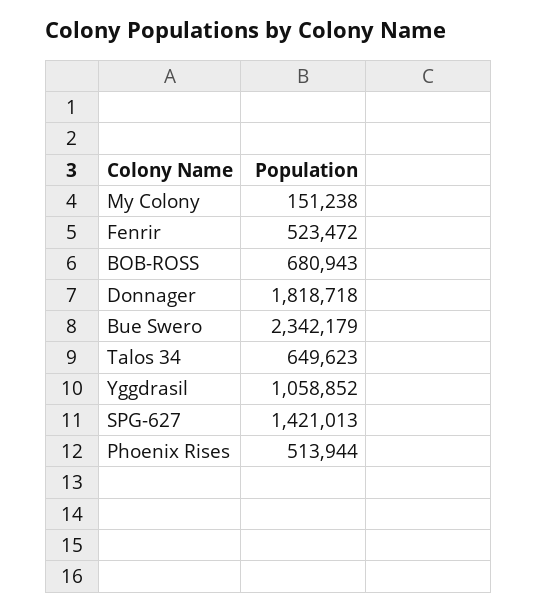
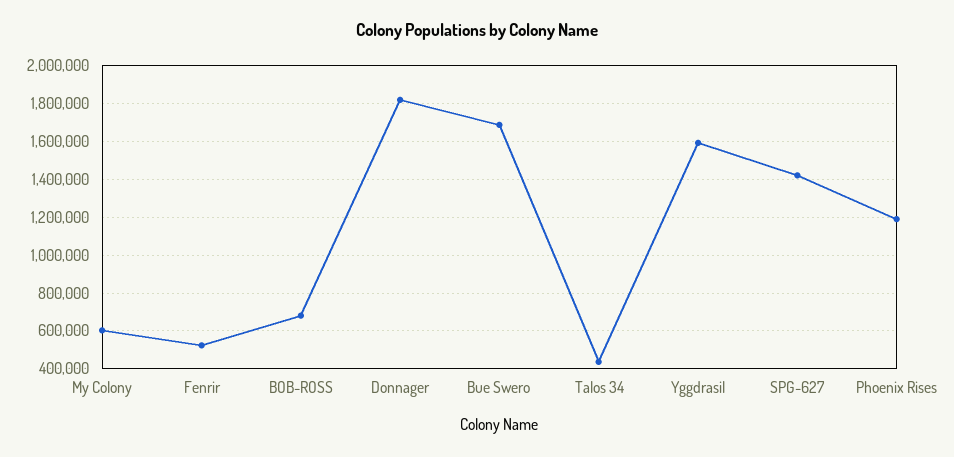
  {
-   "My Colony": 151238,
+   "My Colony": 600000,
    "Fenrir": 523472,
    "BOB-ROSS": 680943,
    "Donnager": 1818718,
-   "Bue Swero": 2342179,
+   "Bue Swero": 1700000,
-   "Talos 34": 649623,
+   "Talos 34": 450000,
-   "Yggdrasil": 1058852,
+   "Yggdrasil": 1600000,
    "SPG-627": 1421013,
-   "Phoenix Rises": 513944
+   "Phoenix Rises": 1200000
  }

